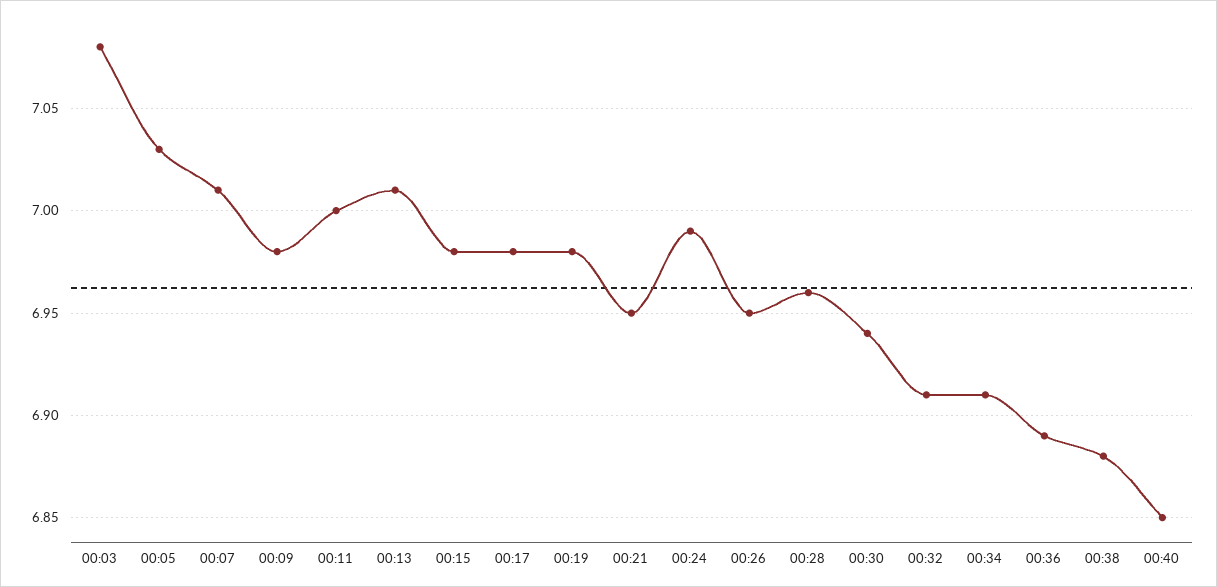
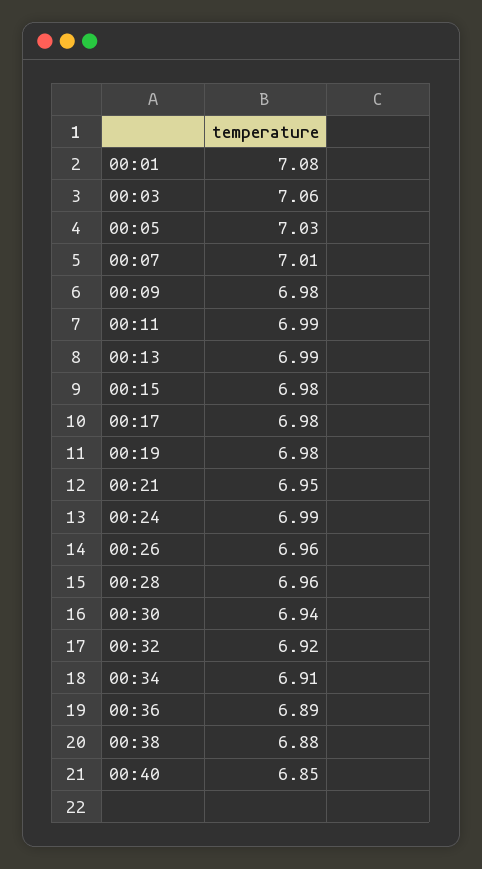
  {
-   "00:03": 7.08,
+   "00:03": 7.06,
    "00:05": 7.03,
    "00:07": 7.01,
    "00:09": 6.98,
-   "00:11": 7,
+   "00:11": 6.99,
-   "00:13": 7.01,
+   "00:13": 6.99,
    "00:15": 6.98,
    "00:17": 6.98,
    "00:19": 6.98,
    "00:21": 6.95,
    "00:24": 6.99,
-   "00:26": 6.95,
+   "00:26": 6.96,
    "00:28": 6.96,
    "00:30": 6.94,
-   "00:32": 6.91,
+   "00:32": 6.92,
    "00:34": 6.91,
    "00:36": 6.89,
    "00:38": 6.88,
-   "00:40": 6.85
+   "00:40": 6.85,
+   "00:01": 7.08
  }

